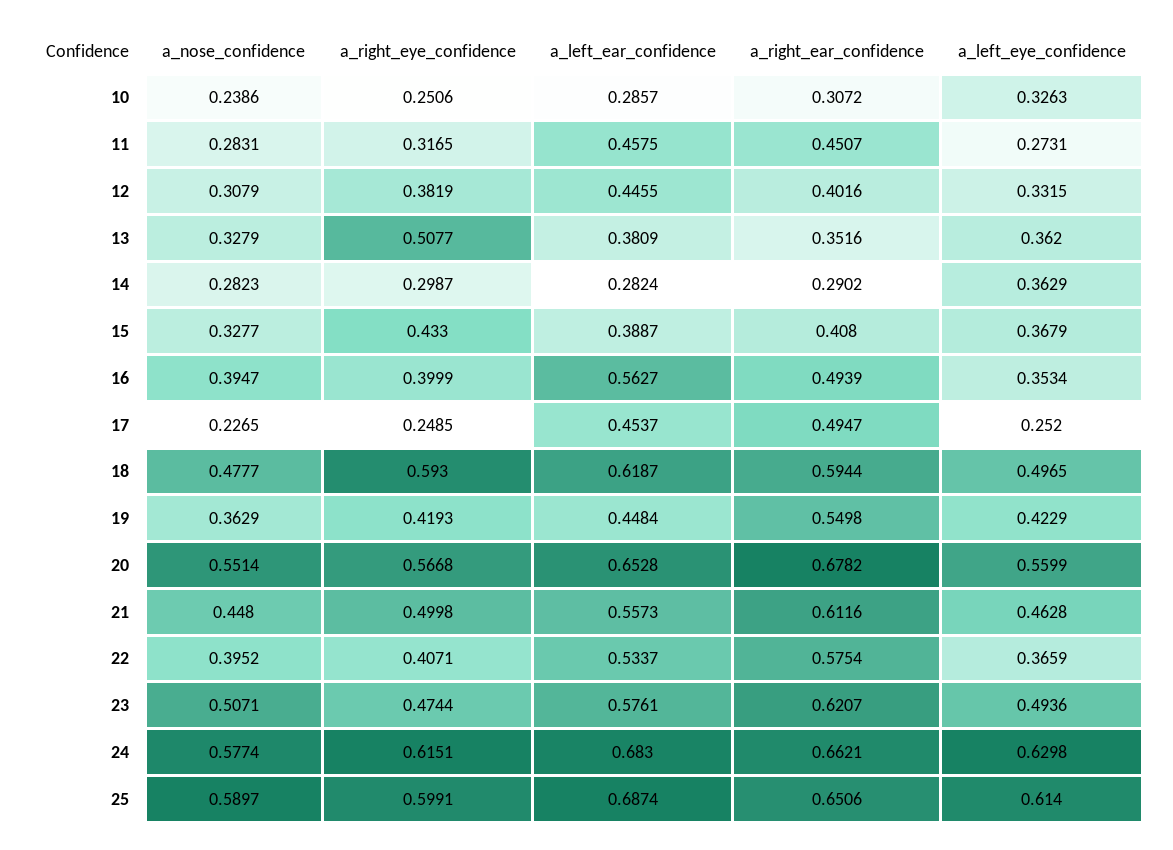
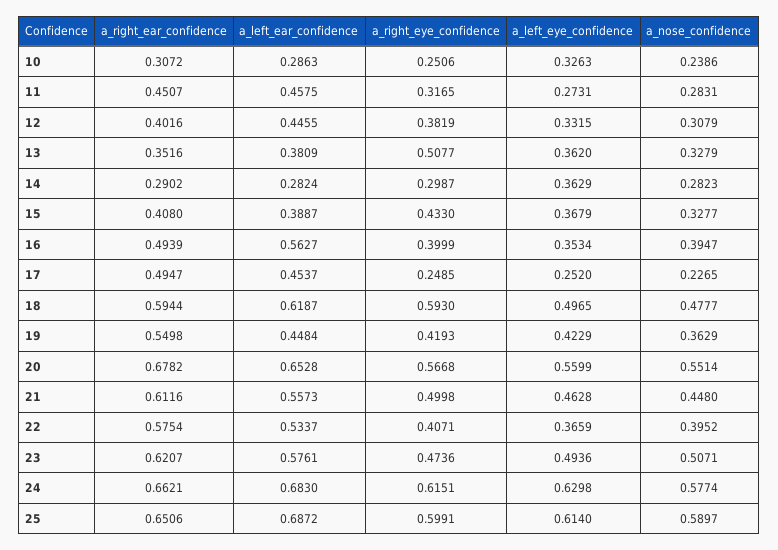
  {
    "a_nose_confidence": {
      "10": 0.2386,
      "11": 0.2831,
      "12": 0.3079,
      "13": 0.3279,
      "14": 0.2823,
      "15": 0.3277,
      "16": 0.3947,
      "17": 0.2265,
      "18": 0.4777,
      "19": 0.3629,
      "20": 0.5514,
      "21": 0.448,
      "22": 0.3952,
      "23": 0.5071,
      "24": 0.5774,
      "25": 0.5897
    },
    "a_right_eye_confidence": {
      "10": 0.2506,
      "11": 0.3165,
      "12": 0.3819,
      "13": 0.5077,
      "14": 0.2987,
      "15": 0.433,
      "16": 0.3999,
      "17": 0.2485,
      "18": 0.593,
      "19": 0.4193,
      "20": 0.5668,
      "21": 0.4998,
      "22": 0.4071,
-     "23": 0.4744,
+     "23": 0.4736,
      "24": 0.6151,
      "25": 0.5991
    },
    "a_left_ear_confidence": {
-     "10": 0.2857,
+     "10": 0.2863,
      "11": 0.4575,
      "12": 0.4455,
      "13": 0.3809,
      "14": 0.2824,
      "15": 0.3887,
      "16": 0.5627,
      "17": 0.4537,
      "18": 0.6187,
      "19": 0.4484,
      "20": 0.6528,
      "21": 0.5573,
      "22": 0.5337,
      "23": 0.5761,
      "24": 0.683,
-     "25": 0.6874
+     "25": 0.6872
    },
    "a_right_ear_confidence": {
      "10": 0.3072,
      "11": 0.4507,
      "12": 0.4016,
      "13": 0.3516,
      "14": 0.2902,
      "15": 0.408,
      "16": 0.4939,
      "17": 0.4947,
      "18": 0.5944,
      "19": 0.5498,
      "20": 0.6782,
      "21": 0.6116,
      "22": 0.5754,
      "23": 0.6207,
      "24": 0.6621,
      "25": 0.6506
    },
    "a_left_eye_confidence": {
      "10": 0.3263,
      "11": 0.2731,
      "12": 0.3315,
      "13": 0.362,
      "14": 0.3629,
      "15": 0.3679,
      "16": 0.3534,
      "17": 0.252,
      "18": 0.4965,
      "19": 0.4229,
      "20": 0.5599,
      "21": 0.4628,
      "22": 0.3659,
      "23": 0.4936,
      "24": 0.6298,
      "25": 0.614
    }
  }

